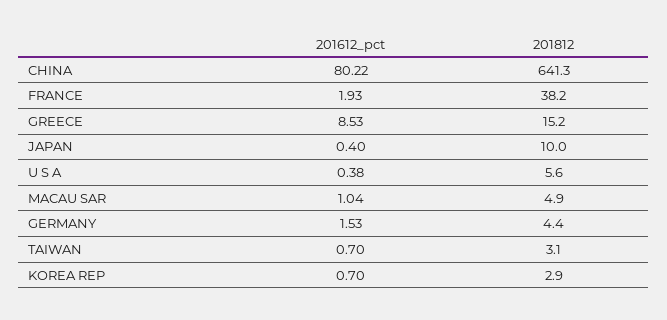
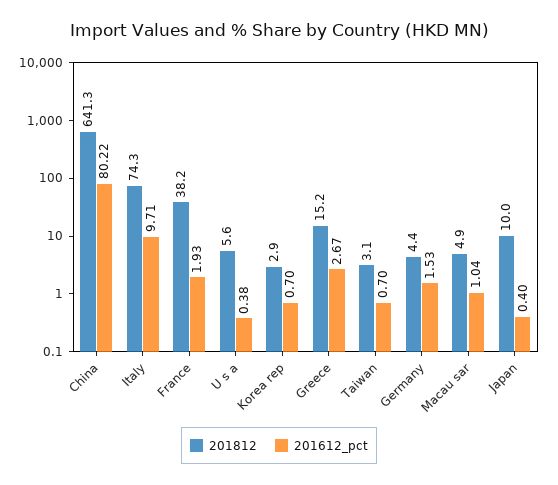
  {
    "201612_pct": {
      "CHINA": 80.22,
      "FRANCE": 1.93,
-     "GREECE": 8.53,
+     "GREECE": 2.67,
      "JAPAN": 0.4,
      "U S A": 0.38,
      "MACAU SAR": 1.04,
      "GERMANY": 1.53,
      "TAIWAN": 0.7,
-     "KOREA REP": 0.7
+     "KOREA REP": 0.7,
+     "Italy": 9.71
    },
    "201812": {
      "CHINA": 641.3,
      "FRANCE": 38.2,
      "GREECE": 15.2,
      "JAPAN": 10,
      "U S A": 5.6,
      "MACAU SAR": 4.9,
      "GERMANY": 4.4,
      "TAIWAN": 3.1,
-     "KOREA REP": 2.9
+     "KOREA REP": 2.9,
+     "Italy": 74.3
    }
  }

